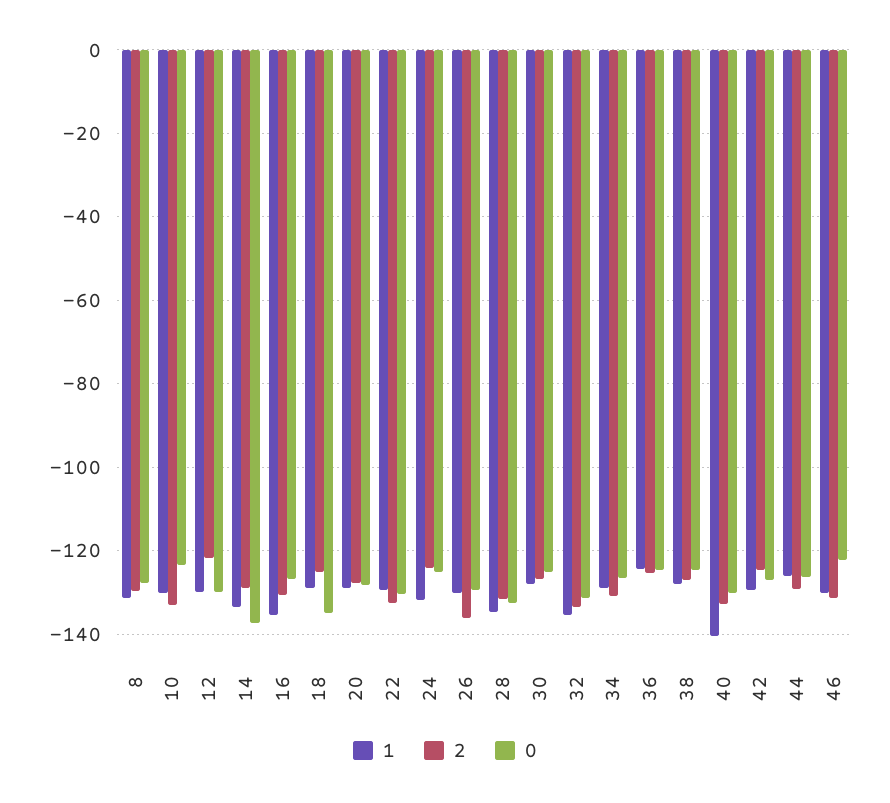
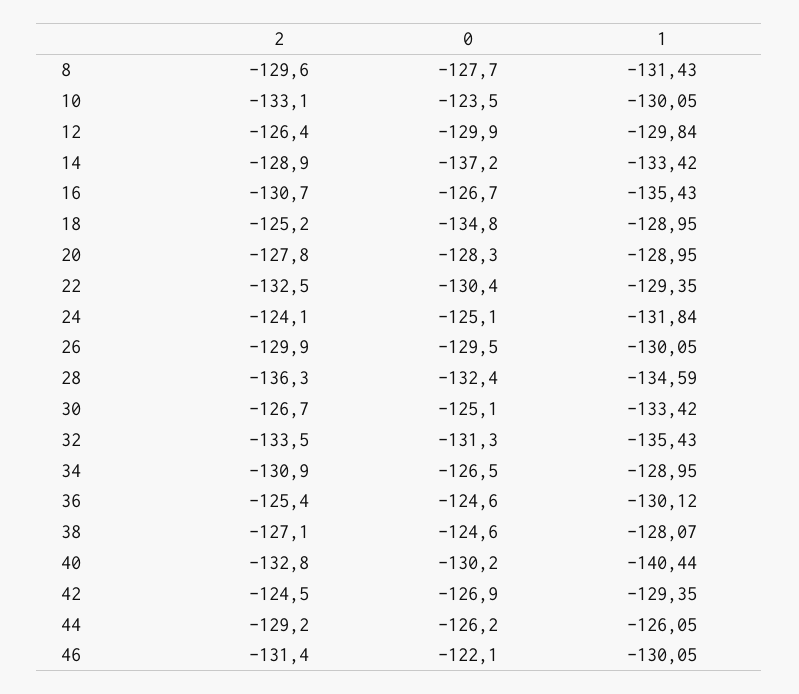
  {
    "1": {
      "8": -131.43,
      "10": -130.05,
      "12": -129.84,
      "14": -133.42,
      "16": -135.43,
      "18": -128.95,
      "20": -128.95,
      "22": -129.35,
      "24": -131.84,
      "26": -130.05,
      "28": -134.59,
-     "30": -128,
+     "30": -133.42,
      "32": -135.43,
      "34": -128.95,
-     "36": -124,
+     "36": -130.12,
      "38": -128.07,
      "40": -140.44,
      "42": -129.35,
      "44": -126.05,
      "46": -130.05
    },
    "2": {
      "8": -129.6,
      "10": -133.1,
-     "12": -122,
+     "12": -126.4,
      "14": -128.9,
      "16": -130.7,
      "18": -125.2,
      "20": -127.8,
      "22": -132.5,
      "24": -124.1,
-     "26": -136,
+     "26": -129.9,
-     "28": -132,
+     "28": -136.3,
      "30": -126.7,
      "32": -133.5,
      "34": -130.9,
      "36": -125.4,
      "38": -127.1,
      "40": -132.8,
      "42": -124.5,
      "44": -129.2,
      "46": -131.4
    },
    "0": {
      "8": -127.7,
      "10": -123.5,
      "12": -129.9,
      "14": -137.2,
      "16": -126.7,
      "18": -134.8,
      "20": -128.3,
      "22": -130.4,
      "24": -125.1,
      "26": -129.5,
      "28": -132.4,
      "30": -125.1,
      "32": -131.3,
      "34": -126.5,
      "36": -124.6,
      "38": -124.6,
      "40": -130.2,
      "42": -126.9,
      "44": -126.2,
      "46": -122.1
    }
  }

